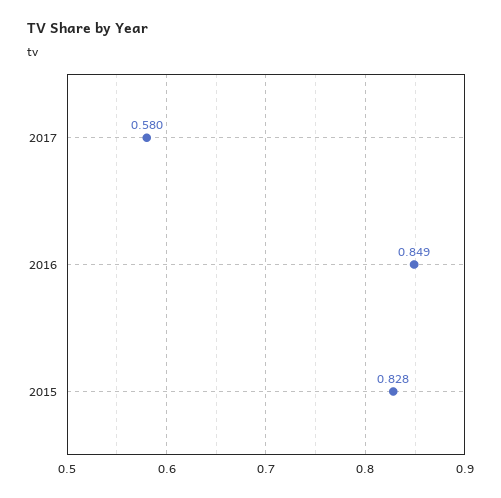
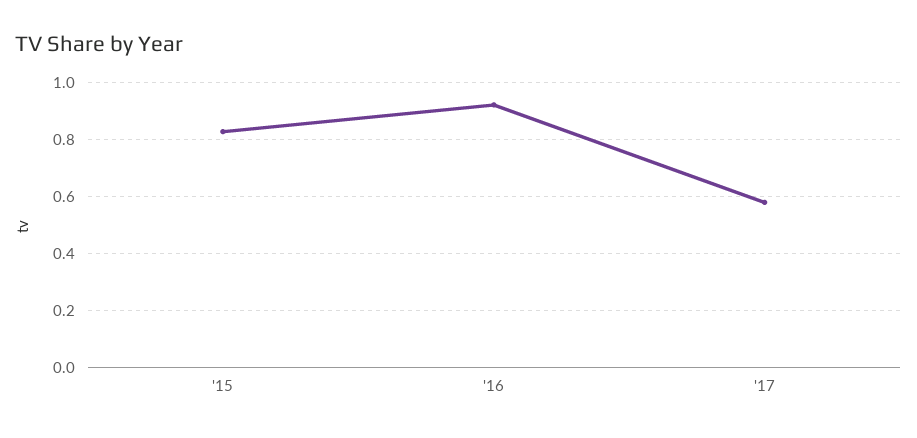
  {
    "2017": 0.58,
-   "2016": 0.849,
+   "2016": 0.925,
    "2015": 0.828
  }

